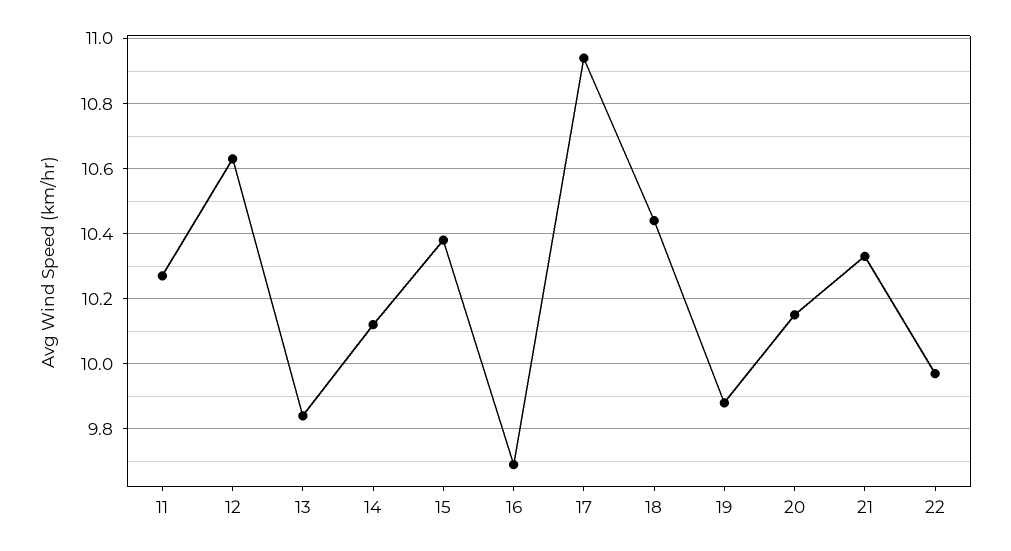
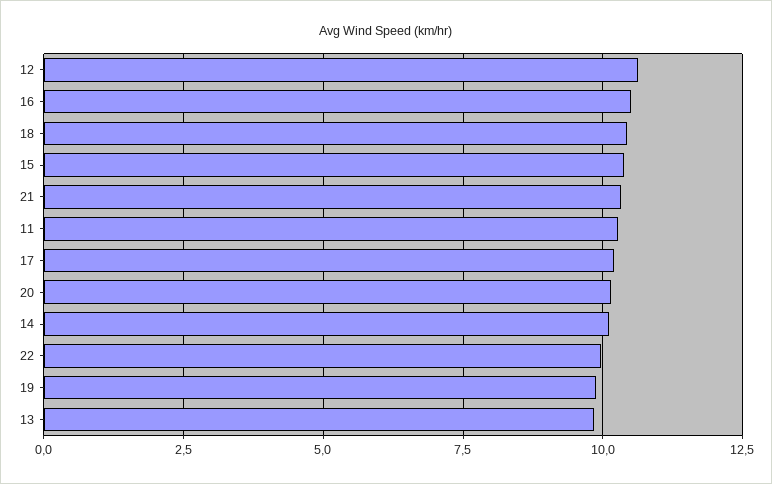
  {
    "11": 10.25,
    "12": 10.65,
    "13": 9.85,
    "14": 10.1,
    "15": 10.4,
-   "16": 9.7,
+   "16": 10.5,
-   "17": 10.95,
+   "17": 10.25,
    "18": 10.45,
    "19": 9.9,
    "20": 10.15,
    "21": 10.35,
    "22": 9.95
  }

